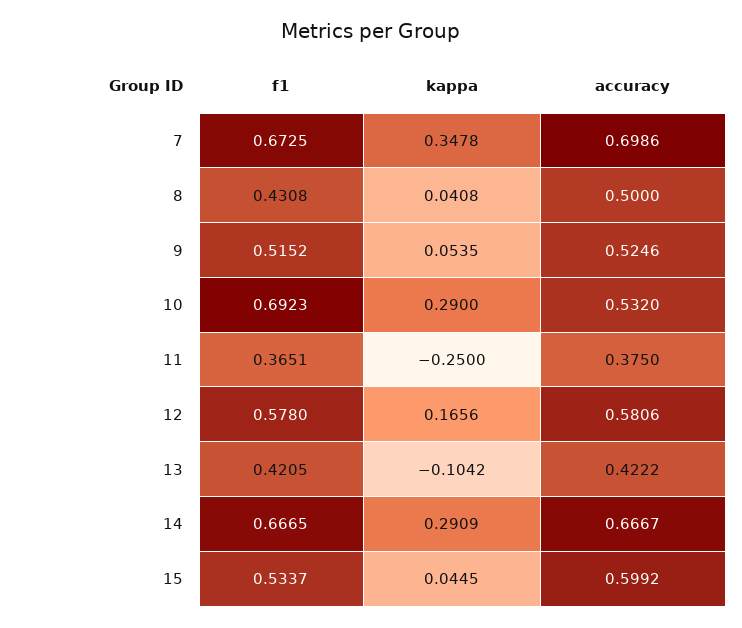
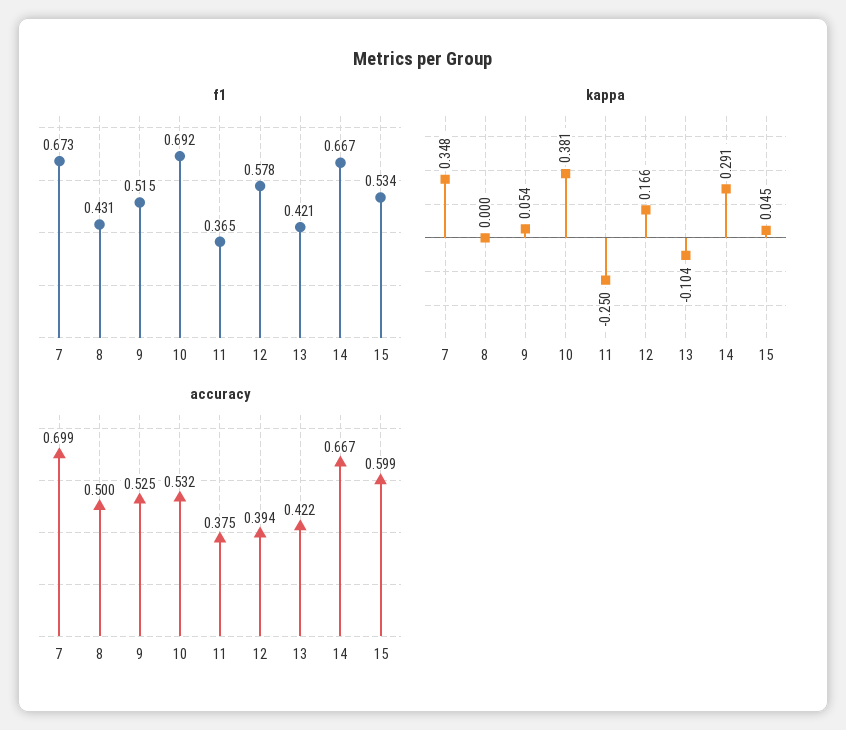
  {
    "f1": {
      "7": 0.6725,
      "8": 0.4308,
      "9": 0.5152,
      "10": 0.6923,
      "11": 0.3651,
      "12": 0.578,
      "13": 0.4205,
      "14": 0.6665,
      "15": 0.5337
    },
    "kappa": {
      "7": 0.3478,
-     "8": 0.0408,
+     "8": 0,
      "9": 0.0535,
-     "10": 0.29,
+     "10": 0.381,
      "11": -0.25,
      "12": 0.1656,
      "13": -0.1042,
      "14": 0.2909,
      "15": 0.0445
    },
    "accuracy": {
      "7": 0.6986,
      "8": 0.5,
      "9": 0.5246,
      "10": 0.532,
      "11": 0.375,
-     "12": 0.5806,
+     "12": 0.394,
      "13": 0.4222,
      "14": 0.6667,
      "15": 0.5992
    }
  }

